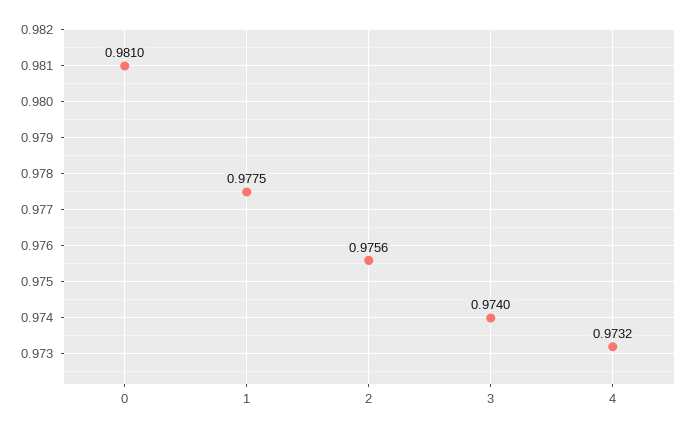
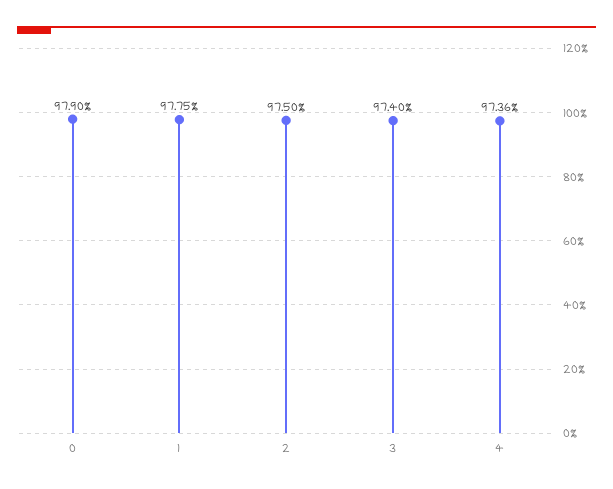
  {
-   "0": 0.981,
+   "0": 0.979,
    "1": 0.9775,
-   "2": 0.9756,
+   "2": 0.975,
    "3": 0.974,
-   "4": 0.9732
+   "4": 0.9736
  }

